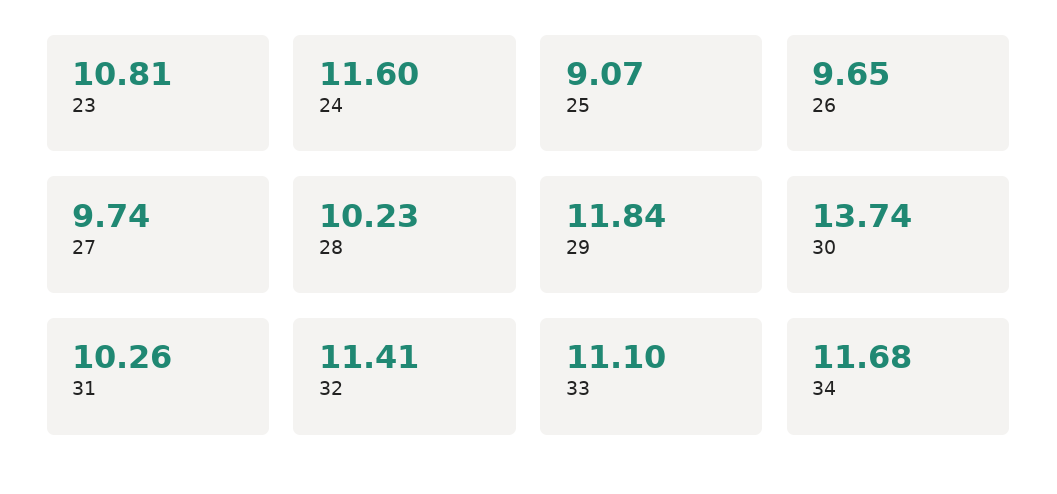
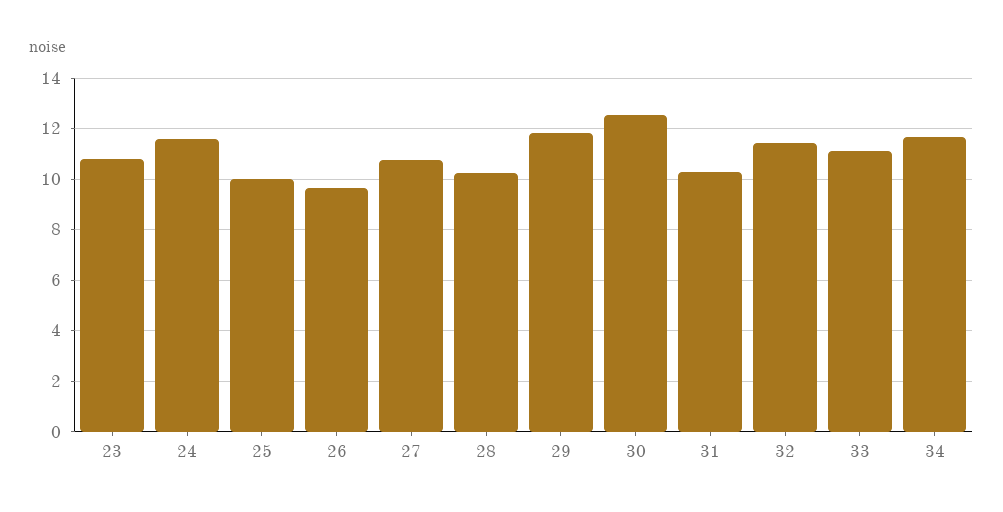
  {
    "23": 10.81,
    "24": 11.6,
-   "25": 9.07,
+   "25": 10,
    "26": 9.65,
-   "27": 9.74,
+   "27": 10.75,
    "28": 10.23,
    "29": 11.84,
-   "30": 13.74,
+   "30": 12.5,
    "31": 10.26,
    "32": 11.41,
    "33": 11.1,
    "34": 11.68
  }

